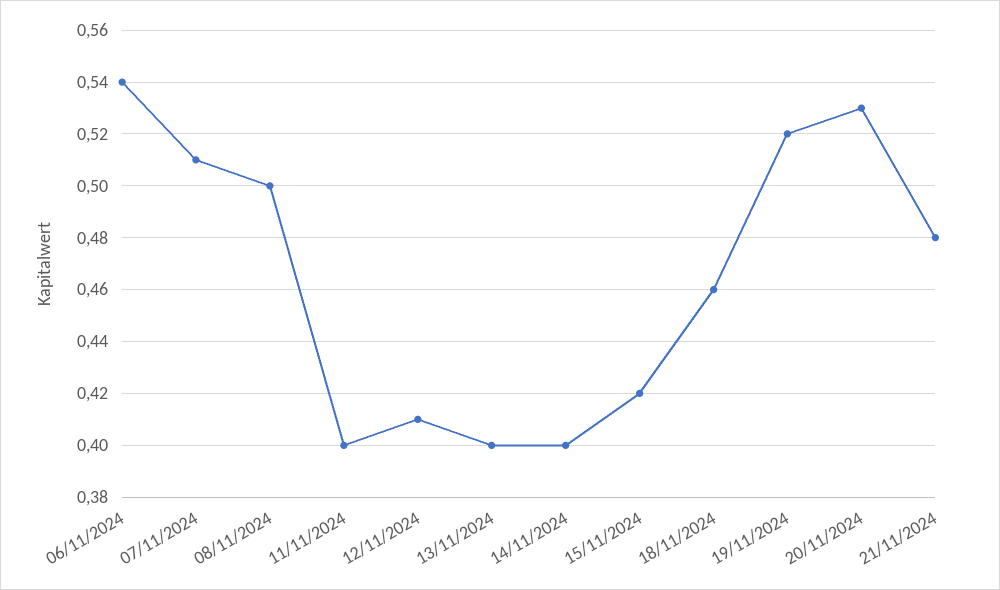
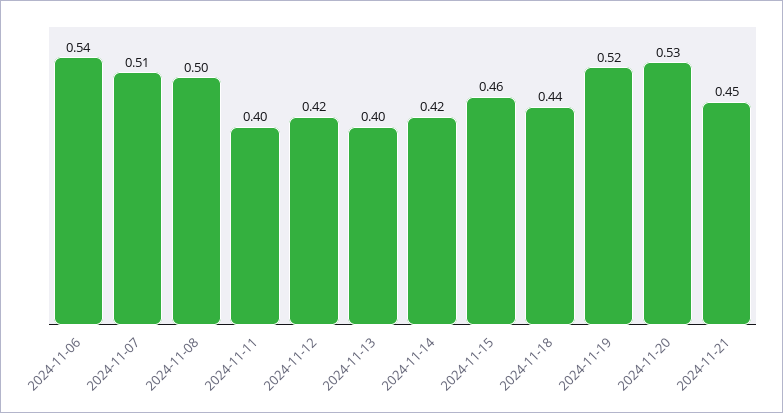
  {
    "06/11/2024": 0.54,
    "07/11/2024": 0.51,
    "08/11/2024": 0.5,
    "11/11/2024": 0.4,
-   "12/11/2024": 0.41,
+   "12/11/2024": 0.42,
    "13/11/2024": 0.4,
-   "14/11/2024": 0.4,
+   "14/11/2024": 0.42,
-   "15/11/2024": 0.42,
+   "15/11/2024": 0.46,
-   "18/11/2024": 0.46,
+   "18/11/2024": 0.44,
    "19/11/2024": 0.52,
    "20/11/2024": 0.53,
-   "21/11/2024": 0.48
+   "21/11/2024": 0.45
  }

